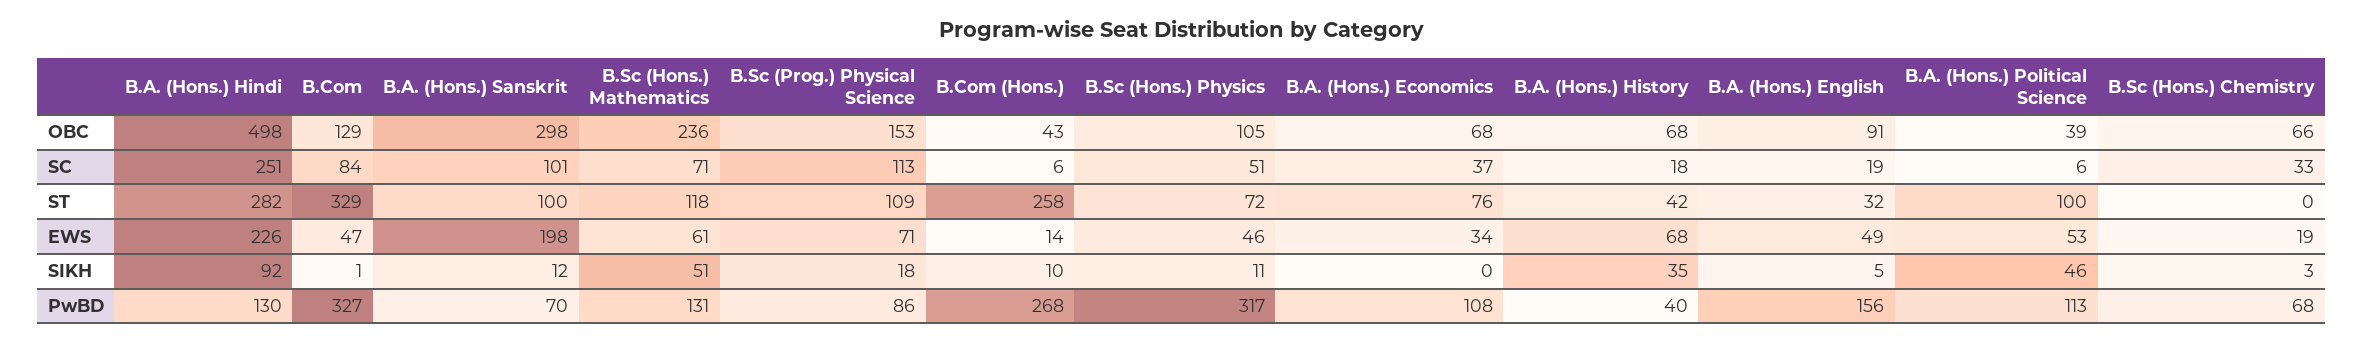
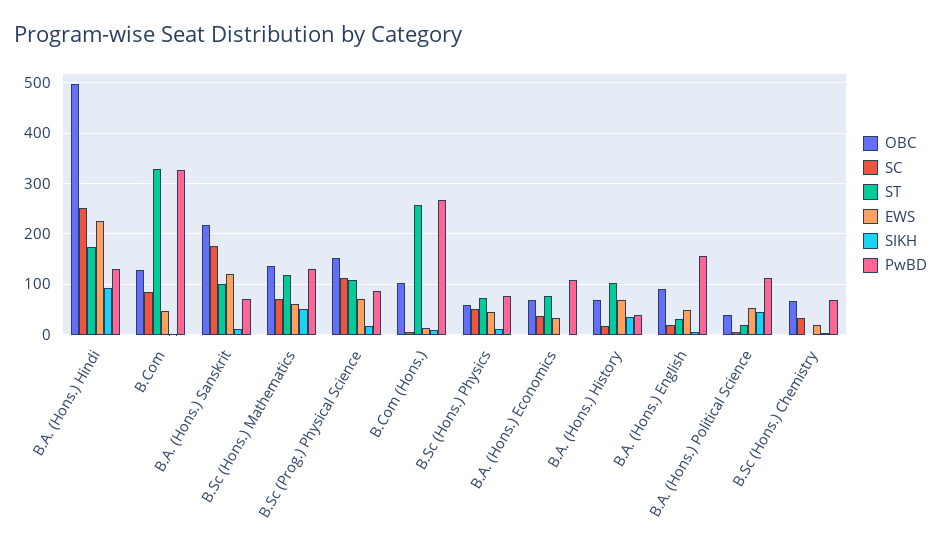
  {
    "OBC": {
      "B.A. (Hons.) Hindi": 498,
      "B.Com": 129,
-     "B.A. (Hons.) Sanskrit": 298,
+     "B.A. (Hons.) Sanskrit": 220,
-     "B.Sc (Hons.) Mathematics": 236,
+     "B.Sc (Hons.) Mathematics": 140,
      "B.Sc (Prog.) Physical Science": 153,
-     "B.Com (Hons.)": 43,
+     "B.Com (Hons.)": 100,
-     "B.Sc (Hons.) Physics": 105,
+     "B.Sc (Hons.) Physics": 60,
      "B.A. (Hons.) Economics": 68,
      "B.A. (Hons.) History": 68,
      "B.A. (Hons.) English": 91,
      "B.A. (Hons.) Political Science": 39,
      "B.Sc (Hons.) Chemistry": 66
    },
    "SC": {
      "B.A. (Hons.) Hindi": 251,
      "B.Com": 84,
-     "B.A. (Hons.) Sanskrit": 101,
+     "B.A. (Hons.) Sanskrit": 180,
      "B.Sc (Hons.) Mathematics": 71,
      "B.Sc (Prog.) Physical Science": 113,
      "B.Com (Hons.)": 6,
      "B.Sc (Hons.) Physics": 51,
      "B.A. (Hons.) Economics": 37,
      "B.A. (Hons.) History": 18,
      "B.A. (Hons.) English": 19,
      "B.A. (Hons.) Political Science": 6,
      "B.Sc (Hons.) Chemistry": 33
    },
    "ST": {
-     "B.A. (Hons.) Hindi": 282,
+     "B.A. (Hons.) Hindi": 180,
      "B.Com": 329,
      "B.A. (Hons.) Sanskrit": 100,
      "B.Sc (Hons.) Mathematics": 118,
      "B.Sc (Prog.) Physical Science": 109,
      "B.Com (Hons.)": 258,
      "B.Sc (Hons.) Physics": 72,
      "B.A. (Hons.) Economics": 76,
-     "B.A. (Hons.) History": 42,
+     "B.A. (Hons.) History": 100,
      "B.A. (Hons.) English": 32,
-     "B.A. (Hons.) Political Science": 100,
+     "B.A. (Hons.) Political Science": 20,
      "B.Sc (Hons.) Chemistry": 0
    },
    "EWS": {
      "B.A. (Hons.) Hindi": 226,
      "B.Com": 47,
-     "B.A. (Hons.) Sanskrit": 198,
+     "B.A. (Hons.) Sanskrit": 120,
      "B.Sc (Hons.) Mathematics": 61,
      "B.Sc (Prog.) Physical Science": 71,
      "B.Com (Hons.)": 14,
      "B.Sc (Hons.) Physics": 46,
      "B.A. (Hons.) Economics": 34,
      "B.A. (Hons.) History": 68,
      "B.A. (Hons.) English": 49,
      "B.A. (Hons.) Political Science": 53,
      "B.Sc (Hons.) Chemistry": 19
    },
    "SIKH": {
      "B.A. (Hons.) Hindi": 92,
      "B.Com": 1,
      "B.A. (Hons.) Sanskrit": 12,
      "B.Sc (Hons.) Mathematics": 51,
      "B.Sc (Prog.) Physical Science": 18,
      "B.Com (Hons.)": 10,
      "B.Sc (Hons.) Physics": 11,
      "B.A. (Hons.) Economics": 0,
      "B.A. (Hons.) History": 35,
      "B.A. (Hons.) English": 5,
      "B.A. (Hons.) Political Science": 46,
      "B.Sc (Hons.) Chemistry": 3
    },
    "PwBD": {
      "B.A. (Hons.) Hindi": 130,
      "B.Com": 327,
      "B.A. (Hons.) Sanskrit": 70,
      "B.Sc (Hons.) Mathematics": 131,
      "B.Sc (Prog.) Physical Science": 86,
      "B.Com (Hons.)": 268,
-     "B.Sc (Hons.) Physics": 317,
+     "B.Sc (Hons.) Physics": 80,
      "B.A. (Hons.) Economics": 108,
      "B.A. (Hons.) History": 40,
      "B.A. (Hons.) English": 156,
      "B.A. (Hons.) Political Science": 113,
      "B.Sc (Hons.) Chemistry": 68
    }
  }

